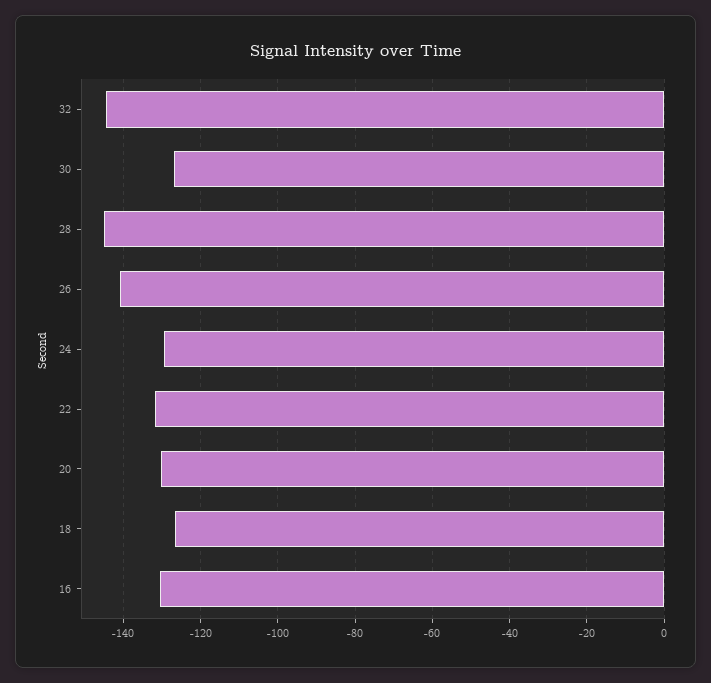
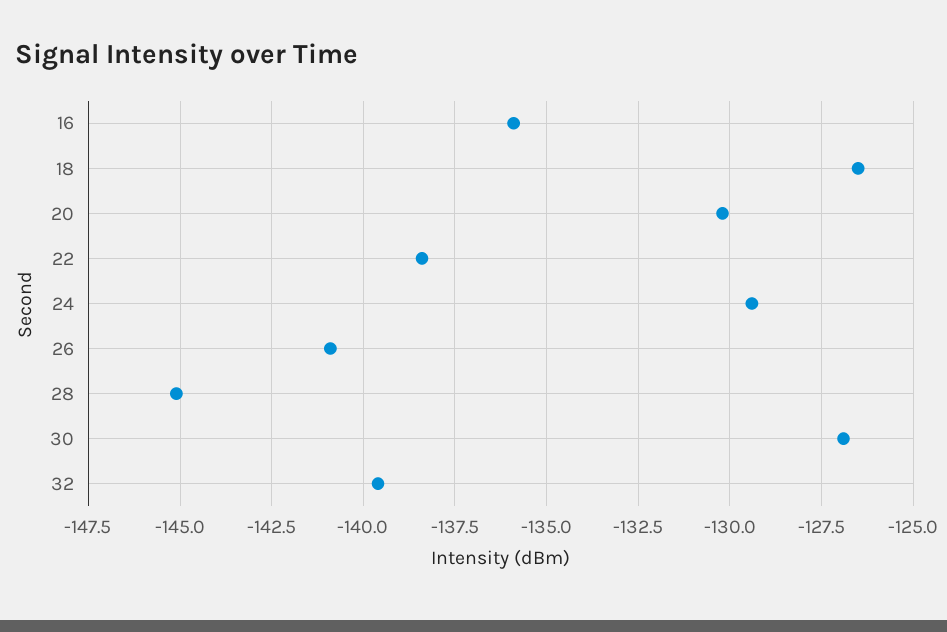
  {
-   "32": -144,
+   "32": -139.5,
    "30": -127,
    "28": -145,
    "26": -141,
    "24": -129.5,
-   "22": -132,
+   "22": -138.5,
    "20": -130,
    "18": -126.5,
-   "16": -130
+   "16": -136
  }

